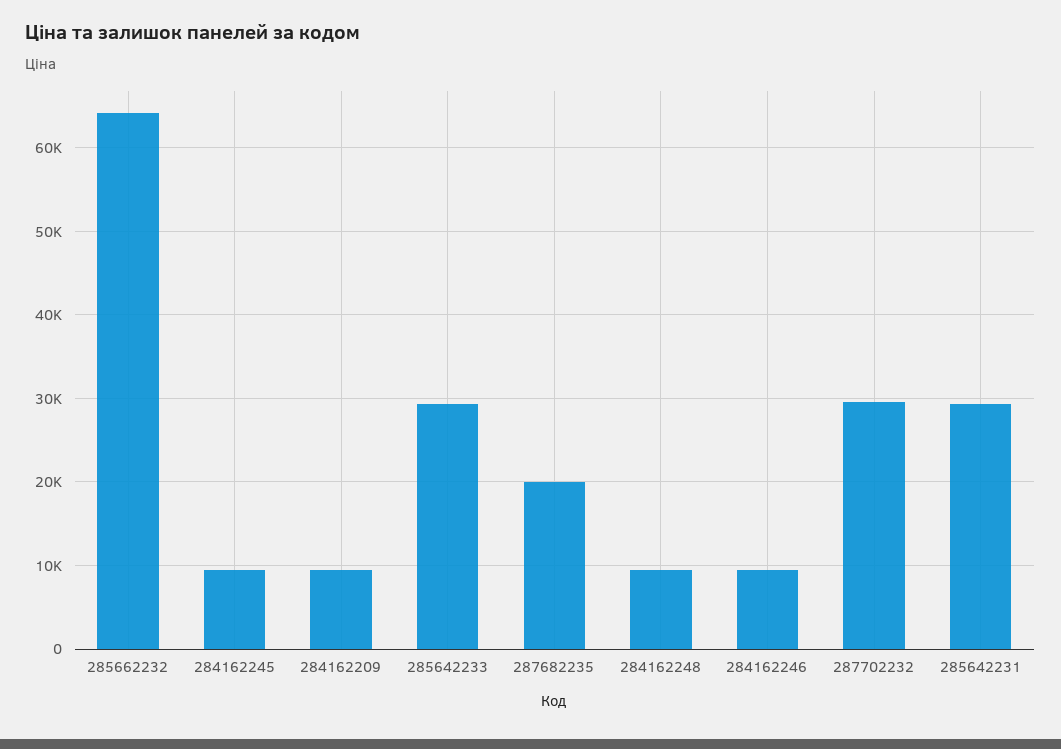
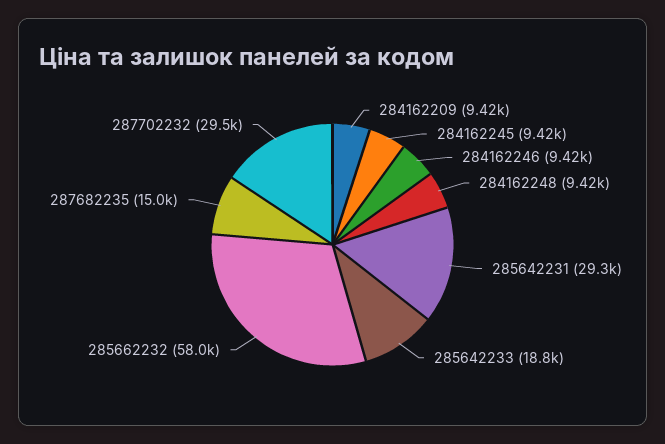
  {
-   "285662232": 64000,
+   "285662232": 58000,
    "284162245": 9420,
    "284162209": 9420,
-   "285642233": 29000,
+   "285642233": 18800,
-   "287682235": 20000,
+   "287682235": 15000,
    "284162248": 9420,
    "284162246": 9420,
    "287702232": 29500,
    "285642231": 29300
  }

